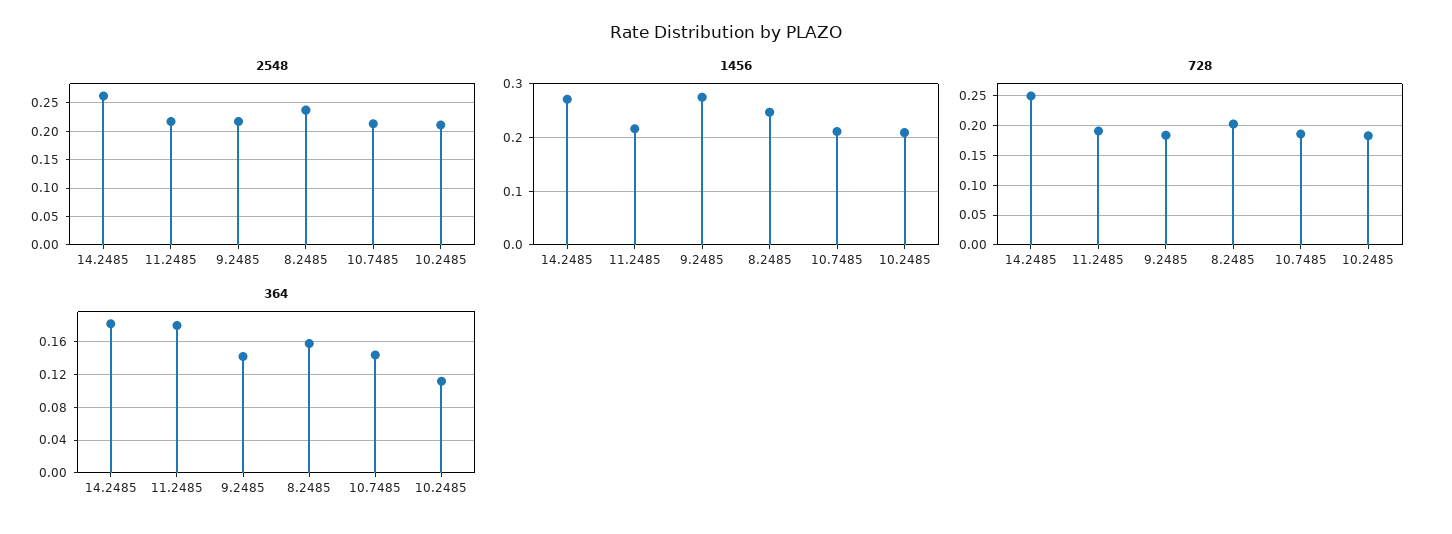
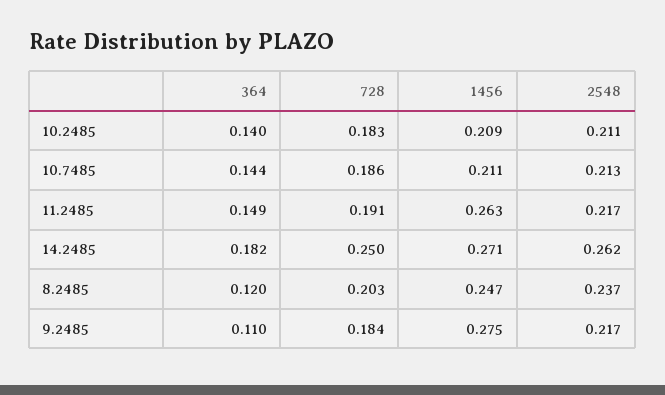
  {
    "2548": {
      "14.2485": 0.262,
      "11.2485": 0.217,
      "9.2485": 0.217,
      "8.2485": 0.237,
      "10.7485": 0.213,
      "10.2485": 0.211
    },
    "1456": {
      "14.2485": 0.271,
-     "11.2485": 0.22,
+     "11.2485": 0.263,
      "9.2485": 0.275,
      "8.2485": 0.247,
      "10.7485": 0.211,
      "10.2485": 0.209
    },
    "728": {
      "14.2485": 0.25,
      "11.2485": 0.191,
      "9.2485": 0.184,
      "8.2485": 0.203,
      "10.7485": 0.186,
      "10.2485": 0.183
    },
    "364": {
      "14.2485": 0.182,
-     "11.2485": 0.18,
+     "11.2485": 0.149,
-     "9.2485": 0.14,
+     "9.2485": 0.11,
-     "8.2485": 0.16,
+     "8.2485": 0.12,
      "10.7485": 0.144,
-     "10.2485": 0.11
+     "10.2485": 0.14
    }
  }

